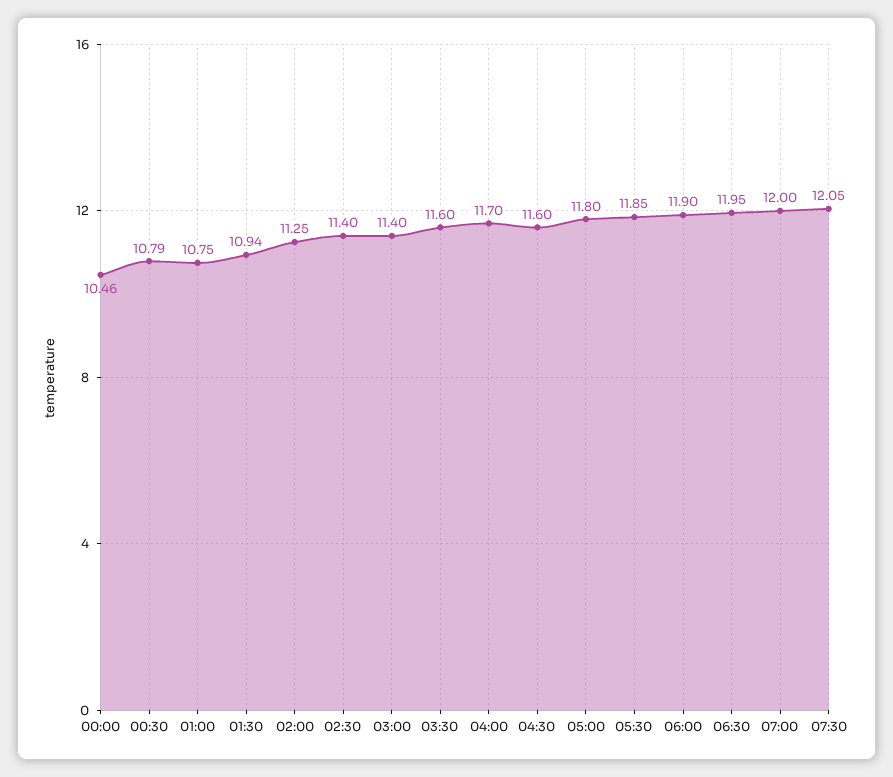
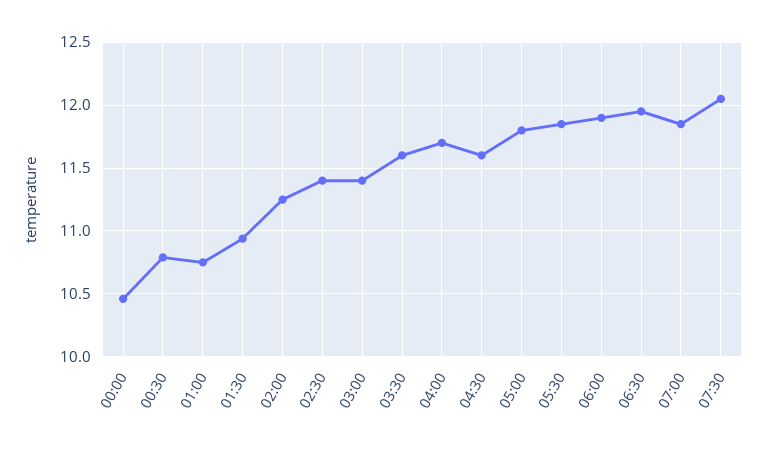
  {
    "00:00": 10.46,
    "00:30": 10.79,
    "01:00": 10.75,
    "01:30": 10.94,
    "02:00": 11.25,
    "02:30": 11.4,
    "03:00": 11.4,
    "03:30": 11.6,
    "04:00": 11.7,
    "04:30": 11.6,
    "05:00": 11.8,
    "05:30": 11.85,
    "06:00": 11.9,
    "06:30": 11.95,
-   "07:00": 12,
+   "07:00": 11.85,
    "07:30": 12.05
  }

